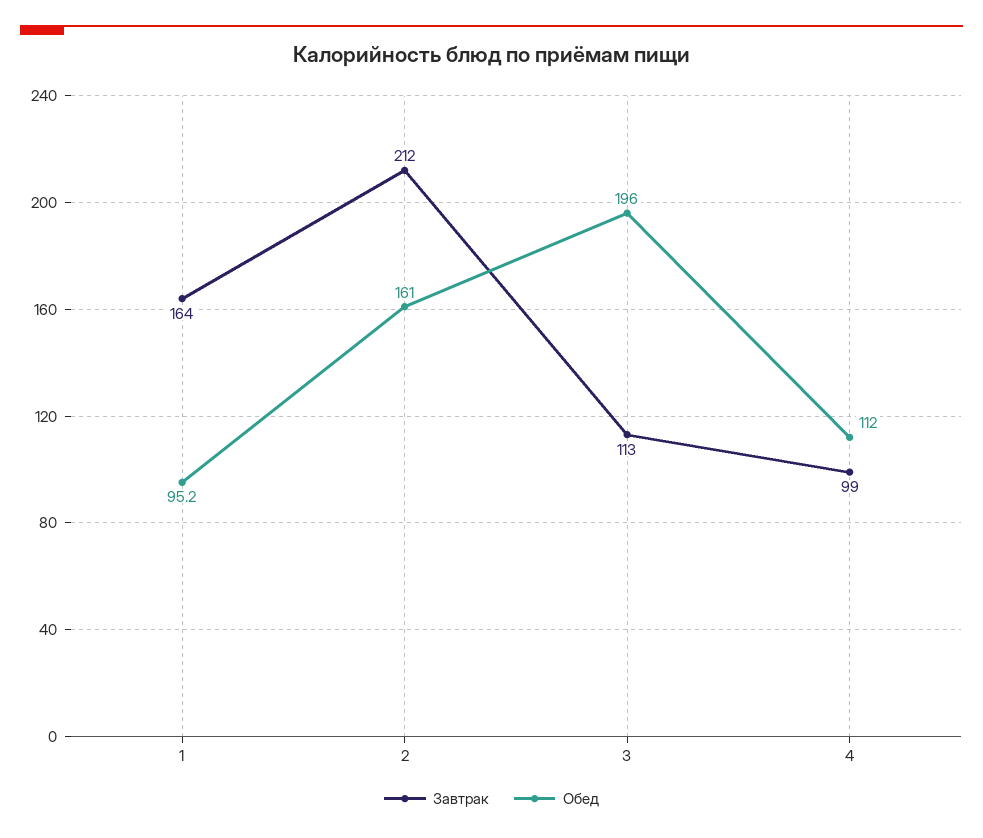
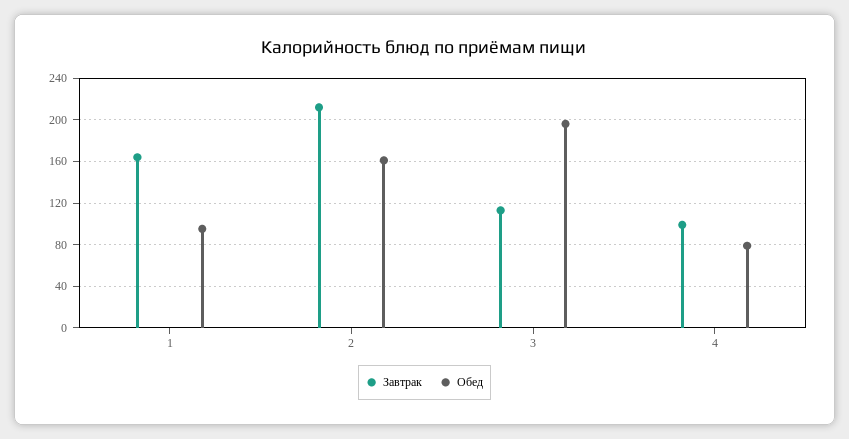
  {
    "Завтрак": {
      "1": 164,
      "2": 212,
      "3": 113,
      "4": 99
    },
    "Обед": {
      "1": 95.2,
      "2": 161,
      "3": 196,
-     "4": 112
+     "4": 80
    }
  }

